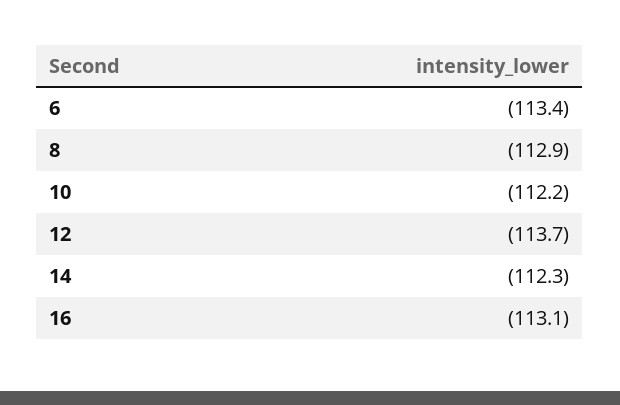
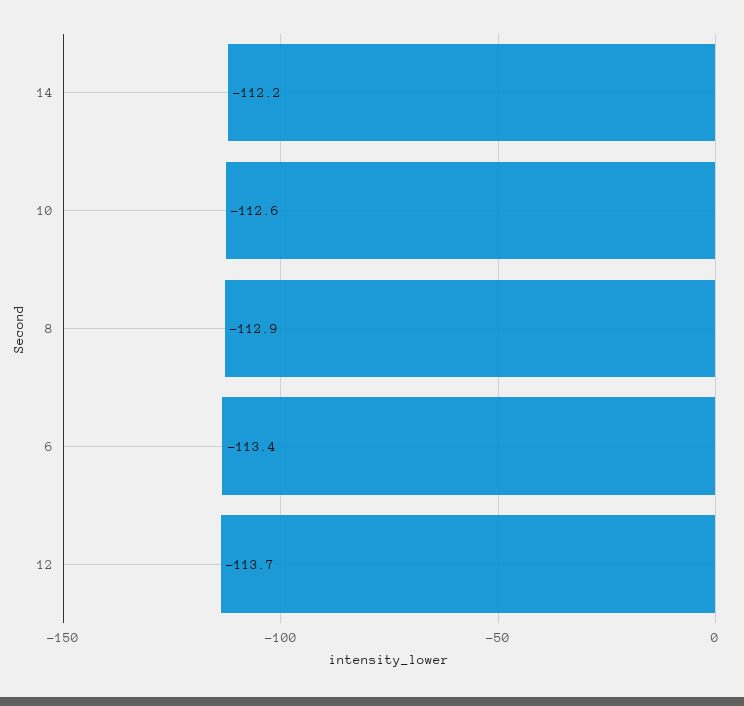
  {
    "6": -113.4,
    "8": -112.9,
-   "10": -112.2,
+   "10": -112.6,
    "12": -113.7,
-   "14": -112.3,
+   "14": -112.2
-   "16": -113.1
  }

